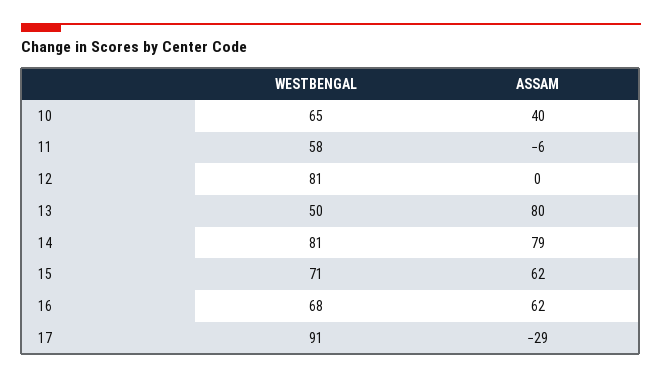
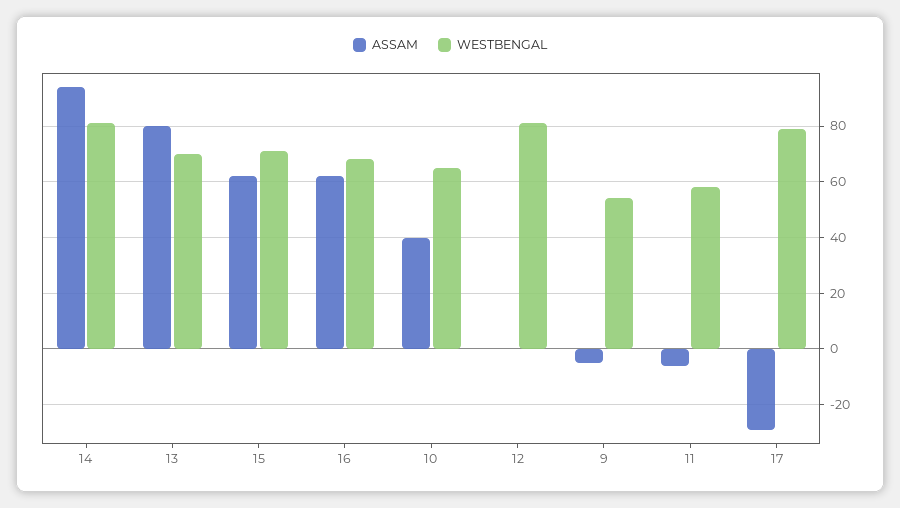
  {
    "WESTBENGAL": {
      "10": 65,
      "11": 58,
      "12": 81,
-     "13": 50,
+     "13": 70,
      "14": 81,
      "15": 71,
      "16": 68,
-     "17": 91
+     "17": 80,
+     "9": 55
    },
    "ASSAM": {
      "10": 40,
      "11": -6,
      "12": 0,
      "13": 80,
-     "14": 79,
+     "14": 95,
      "15": 62,
      "16": 62,
-     "17": -29
+     "17": -29,
+     "9": -5
    }
  }

